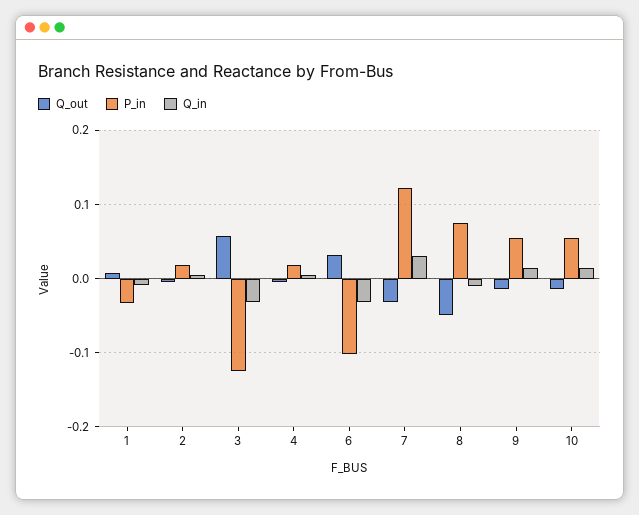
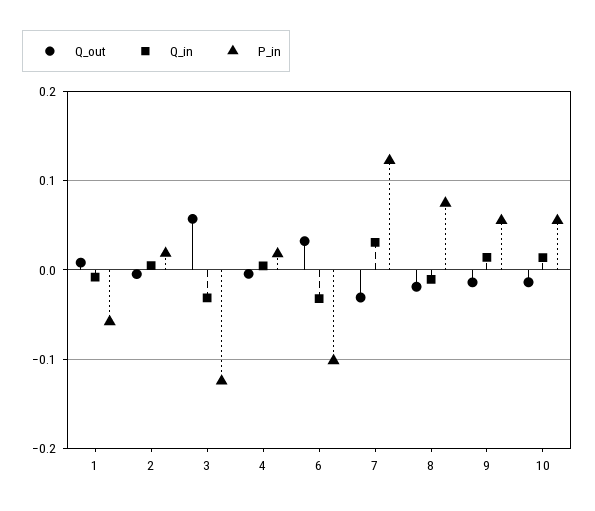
  {
    "Q_out": {
      "1": 0.01,
      "2": 0,
      "3": 0.06,
      "4": 0,
      "6": 0.03,
      "7": -0.03,
-     "8": -0.05,
+     "8": -0.02,
      "9": -0.01,
      "10": -0.01
    },
    "P_in": {
-     "1": -0.03,
+     "1": -0.06,
      "2": 0.02,
      "3": -0.12,
      "4": 0.02,
      "6": -0.1,
      "7": 0.12,
      "8": 0.07,
      "9": 0.06,
      "10": 0.06
    },
    "Q_in": {
      "1": -0.01,
      "2": 0,
      "3": -0.03,
      "4": 0,
      "6": -0.03,
      "7": 0.03,
      "8": -0.01,
      "9": 0.01,
      "10": 0.01
    }
  }

